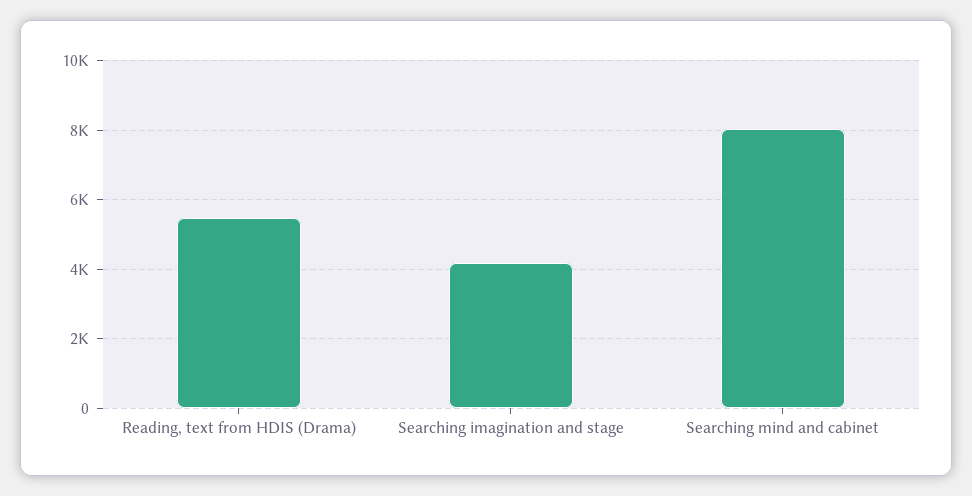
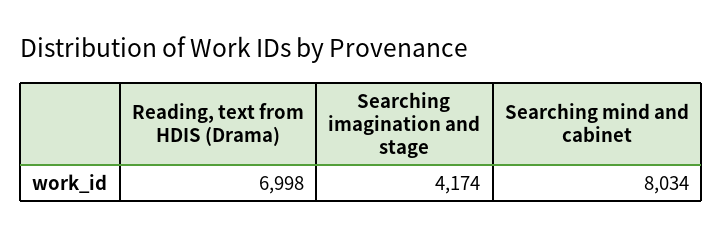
  {
-   "Reading, text from HDIS (Drama)": 5400,
+   "Reading, text from HDIS (Drama)": 6998,
    "Searching imagination and stage": 4174,
    "Searching mind and cabinet": 8034
  }

